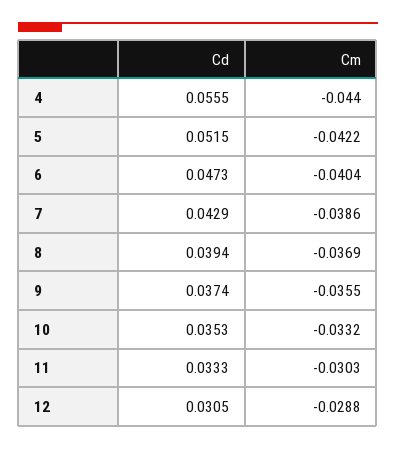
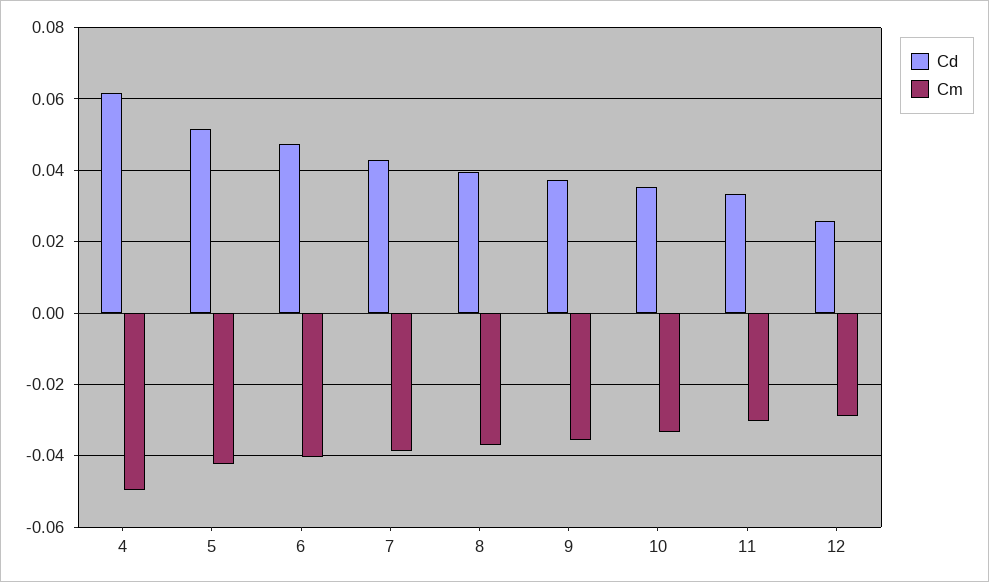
  {
    "Cd": {
-     "4": 0.0555,
+     "4": 0.062,
      "5": 0.0515,
      "6": 0.0473,
      "7": 0.0429,
      "8": 0.0394,
      "9": 0.0374,
      "10": 0.0353,
      "11": 0.0333,
-     "12": 0.0305
+     "12": 0.026
    },
    "Cm": {
-     "4": -0.044,
+     "4": -0.05,
      "5": -0.0422,
      "6": -0.0404,
      "7": -0.0386,
      "8": -0.0369,
      "9": -0.0355,
      "10": -0.0332,
      "11": -0.0303,
      "12": -0.0288
    }
  }

